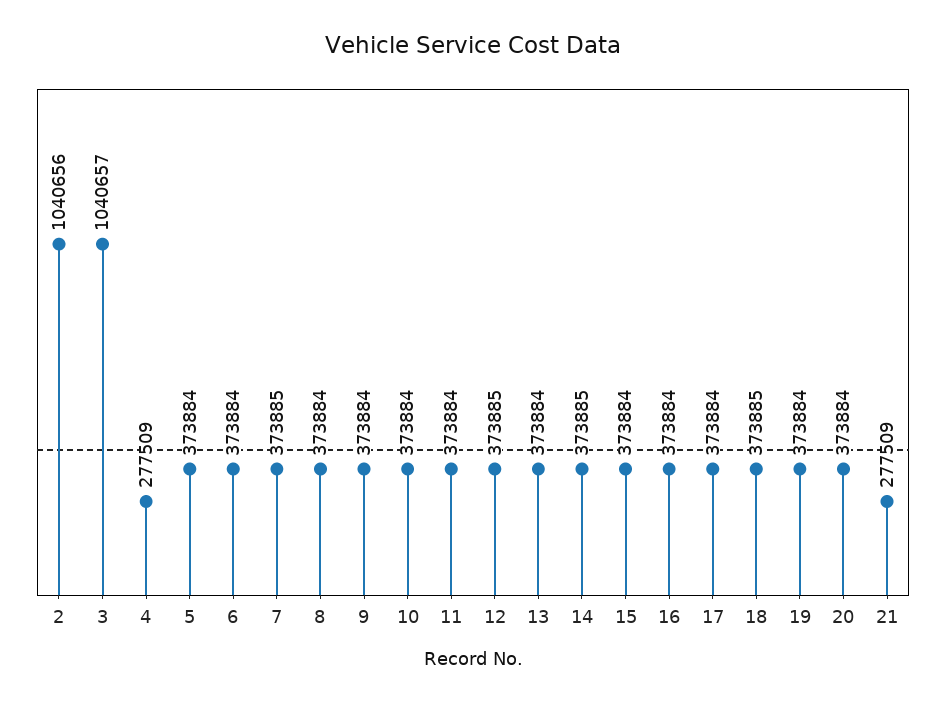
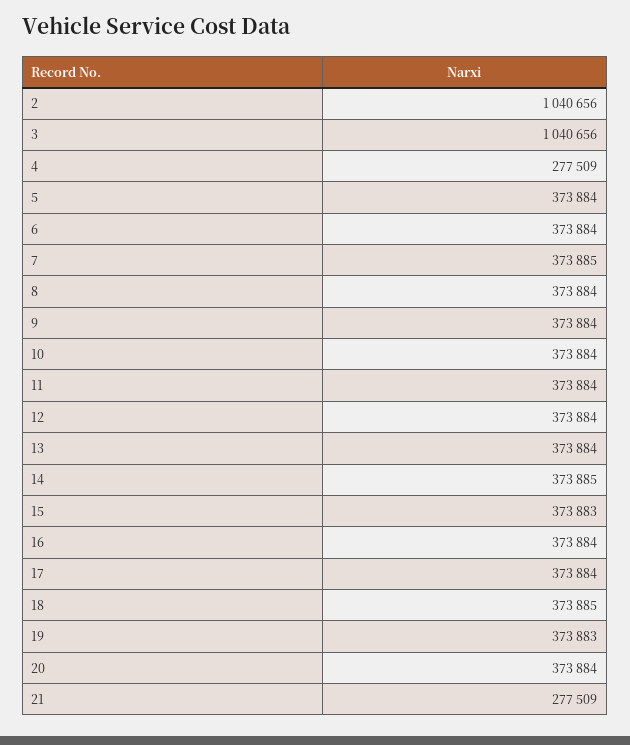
  {
    "2": 1040656,
-   "3": 1040657,
+   "3": 1040656,
    "4": 277509,
    "5": 373884,
    "6": 373884,
    "7": 373885,
    "8": 373884,
    "9": 373884,
    "10": 373884,
    "11": 373884,
-   "12": 373885,
+   "12": 373884,
    "13": 373884,
    "14": 373885,
-   "15": 373884,
+   "15": 373883,
    "16": 373884,
    "17": 373884,
    "18": 373885,
-   "19": 373884,
+   "19": 373883,
    "20": 373884,
    "21": 277509
  }

